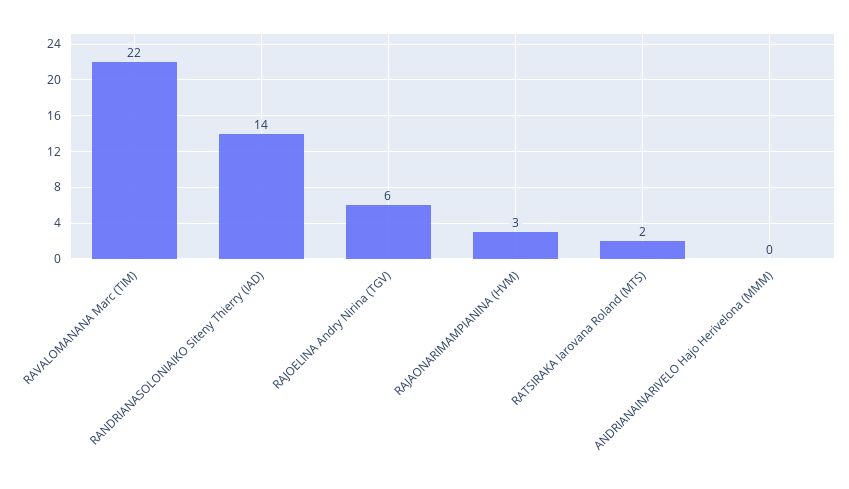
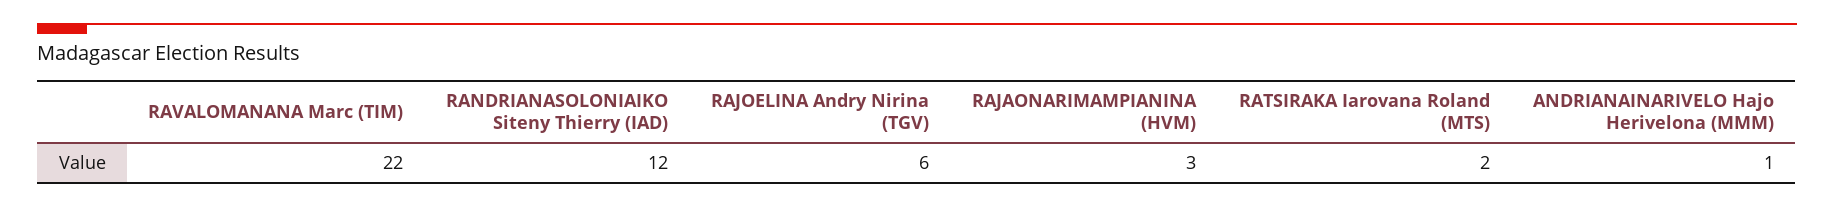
  {
    "RAVALOMANANA Marc (TIM)": 22,
-   "RANDRIANASOLONIAIKO Siteny Thierry (IAD)": 14,
+   "RANDRIANASOLONIAIKO Siteny Thierry (IAD)": 12,
    "RAJOELINA Andry Nirina (TGV)": 6,
    "RAJAONARIMAMPIANINA (HVM)": 3,
    "RATSIRAKA Iarovana Roland (MTS)": 2,
-   "ANDRIANAINARIVELO Hajo Herivelona (MMM)": 0
+   "ANDRIANAINARIVELO Hajo Herivelona (MMM)": 1
  }

